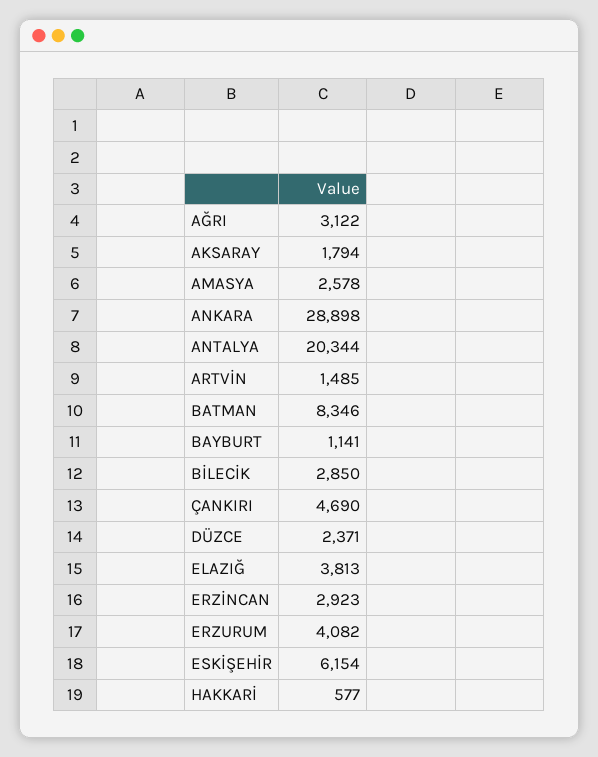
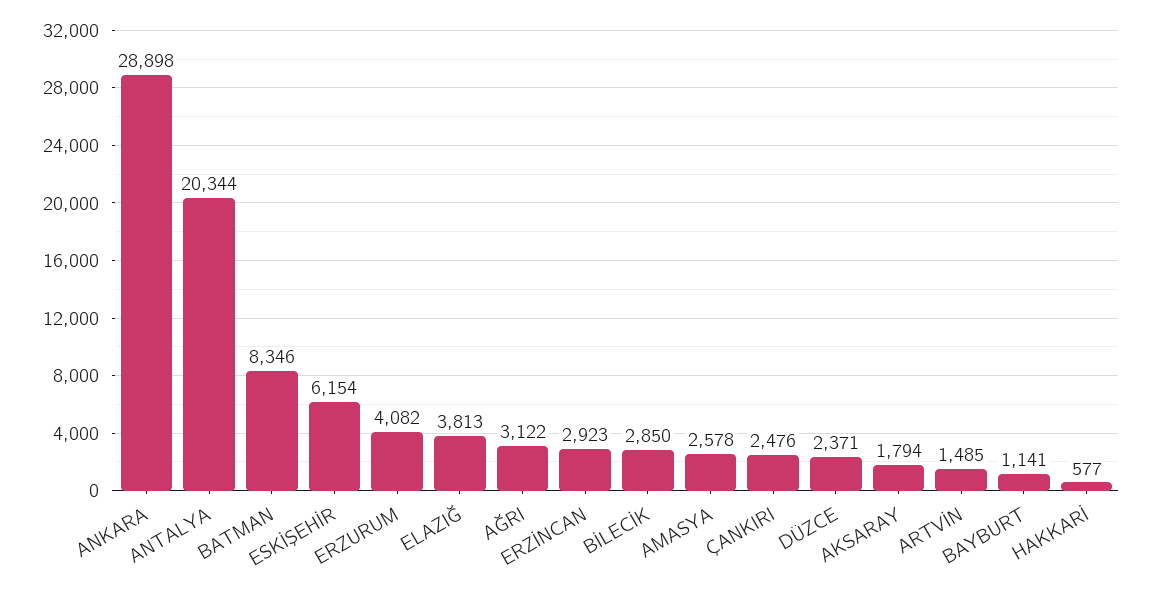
  {
    "AĞRI": 3122,
    "AKSARAY": 1794,
    "AMASYA": 2578,
    "ANKARA": 28898,
    "ANTALYA": 20344,
    "ARTVİN": 1485,
    "BATMAN": 8346,
    "BAYBURT": 1141,
    "BİLECİK": 2850,
-   "ÇANKIRI": 4690,
+   "ÇANKIRI": 2476,
    "DÜZCE": 2371,
    "ELAZIĞ": 3813,
    "ERZİNCAN": 2923,
    "ERZURUM": 4082,
    "ESKİŞEHİR": 6154,
    "HAKKARİ": 577
  }

